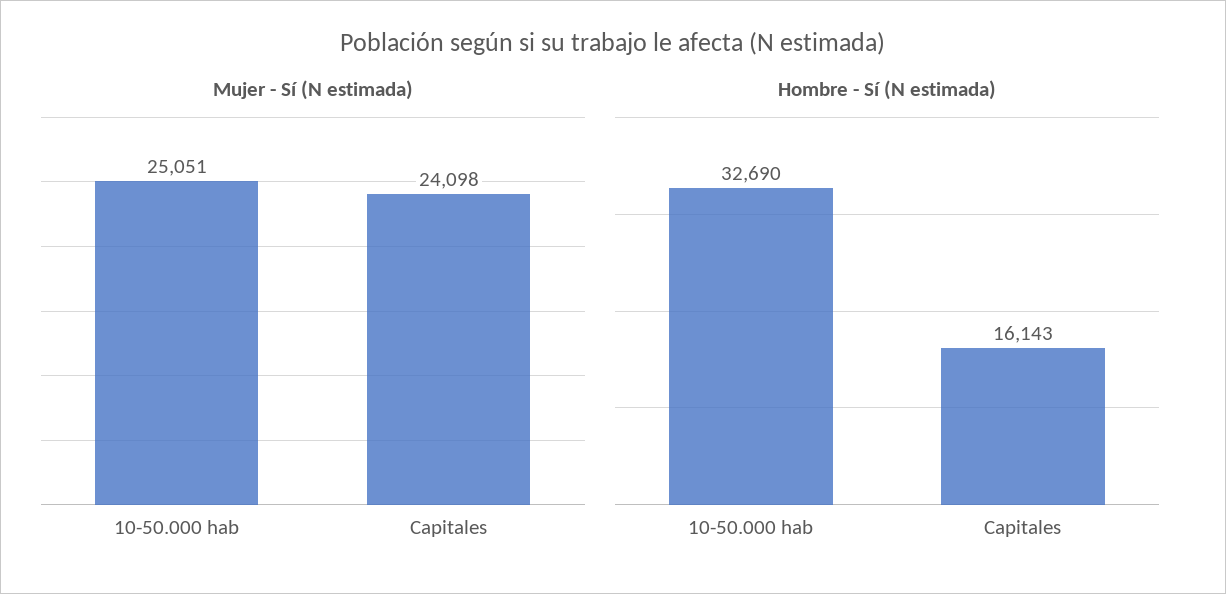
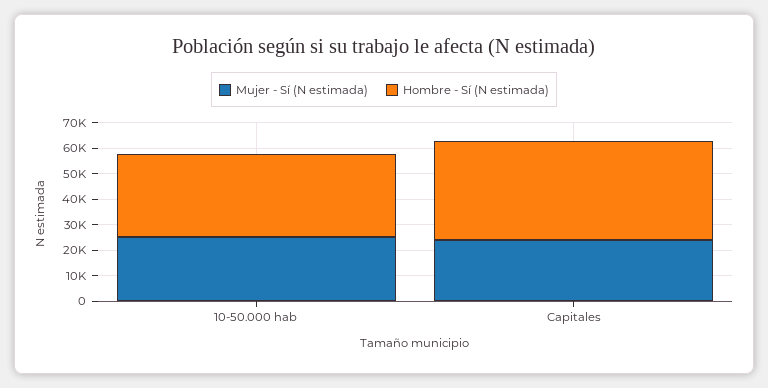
  {
    "Mujer - Sí (N estimada)": {
      "10-50.000 hab": 25051,
      "Capitales": 24098
    },
    "Hombre - Sí (N estimada)": {
      "10-50.000 hab": 32690,
-     "Capitales": 16143
+     "Capitales": 40000
    }
  }

